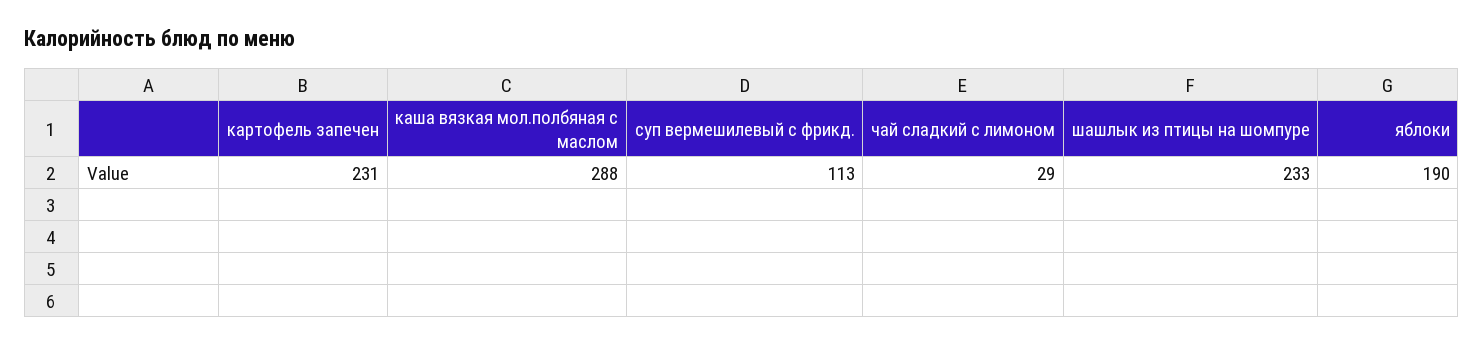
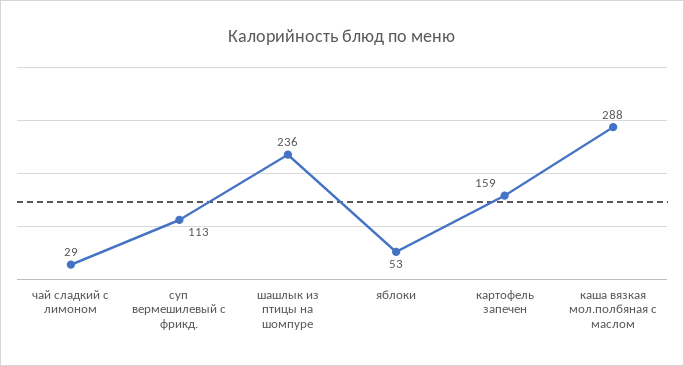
  {
-   "картофель запечен": 231,
+   "картофель запечен": 159,
    "каша вязкая мол.полбяная с маслом": 288,
    "суп вермешилевый с фрикд.": 113,
    "чай сладкий с лимоном": 29,
-   "шашлык из птицы на шомпуре": 233,
+   "шашлык из птицы на шомпуре": 236,
-   "яблоки": 190
+   "яблоки": 53
  }

